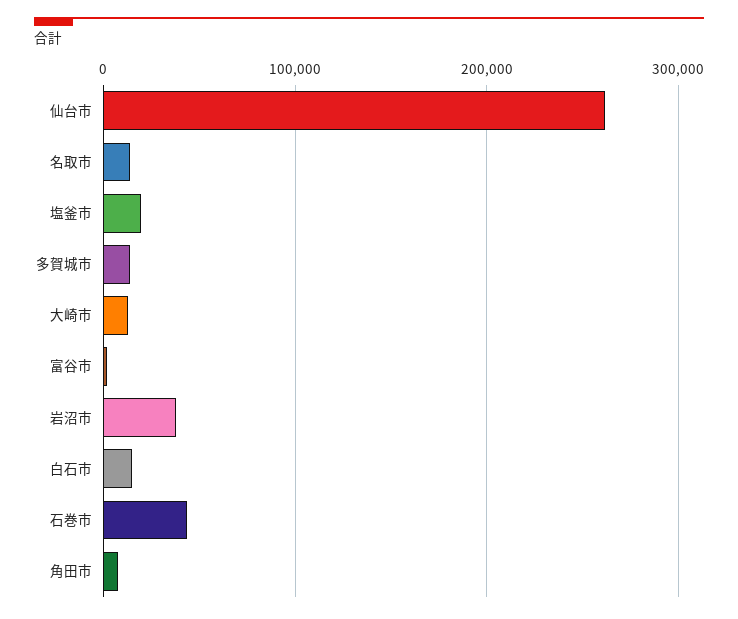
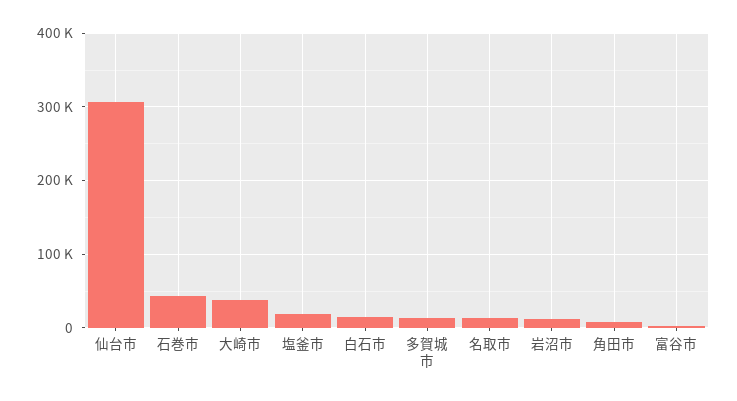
  {
-   "仙台市": 260000,
+   "仙台市": 310000,
    "名取市": 10000,
    "塩釜市": 20000,
    "多賀城市": 10000,
-   "大崎市": 10000,
+   "大崎市": 40000,
    "富谷市": 0,
-   "岩沼市": 40000,
+   "岩沼市": 10000,
    "白石市": 10000,
    "石巻市": 40000,
    "角田市": 10000
  }

